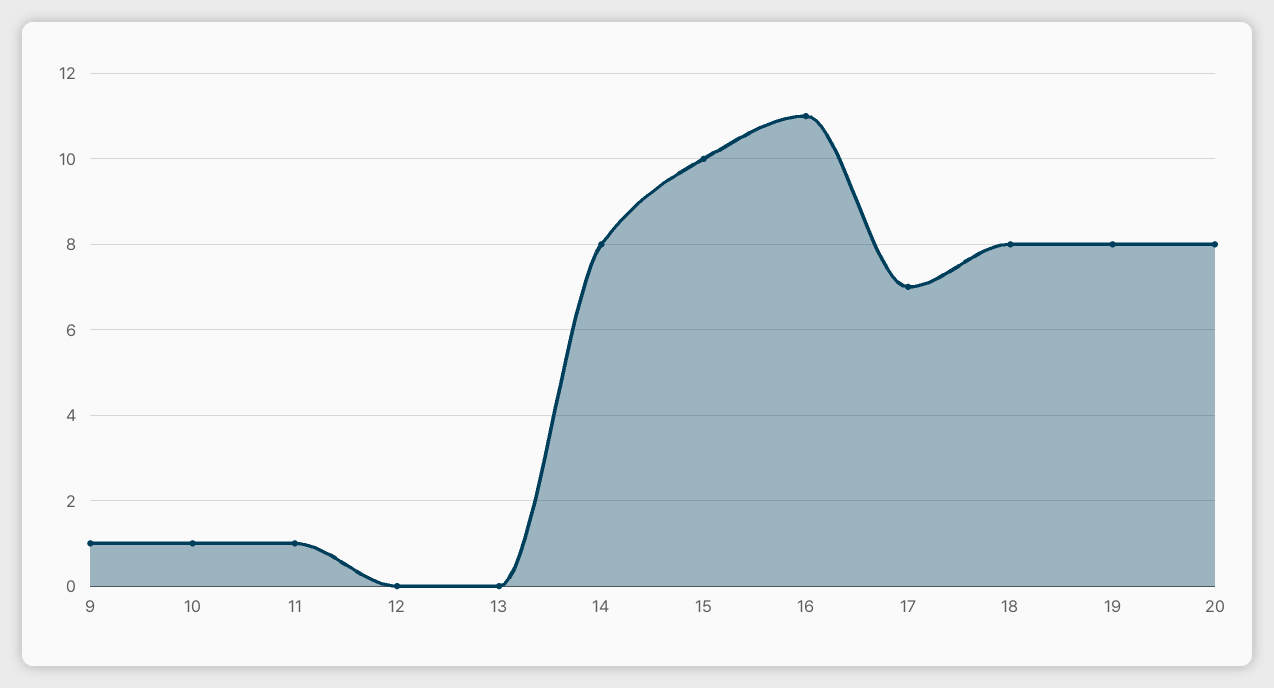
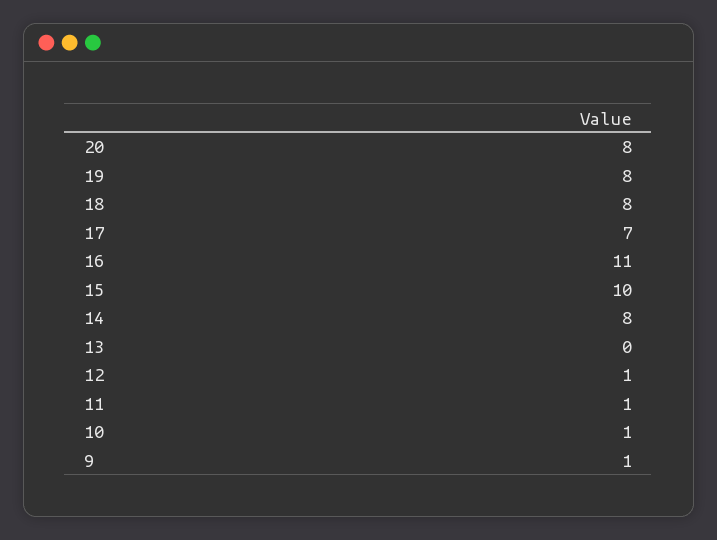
  {
    "9": 1,
    "10": 1,
    "11": 1,
-   "12": 0,
+   "12": 1,
    "13": 0,
    "14": 8,
    "15": 10,
    "16": 11,
    "17": 7,
    "18": 8,
    "19": 8,
    "20": 8
  }

